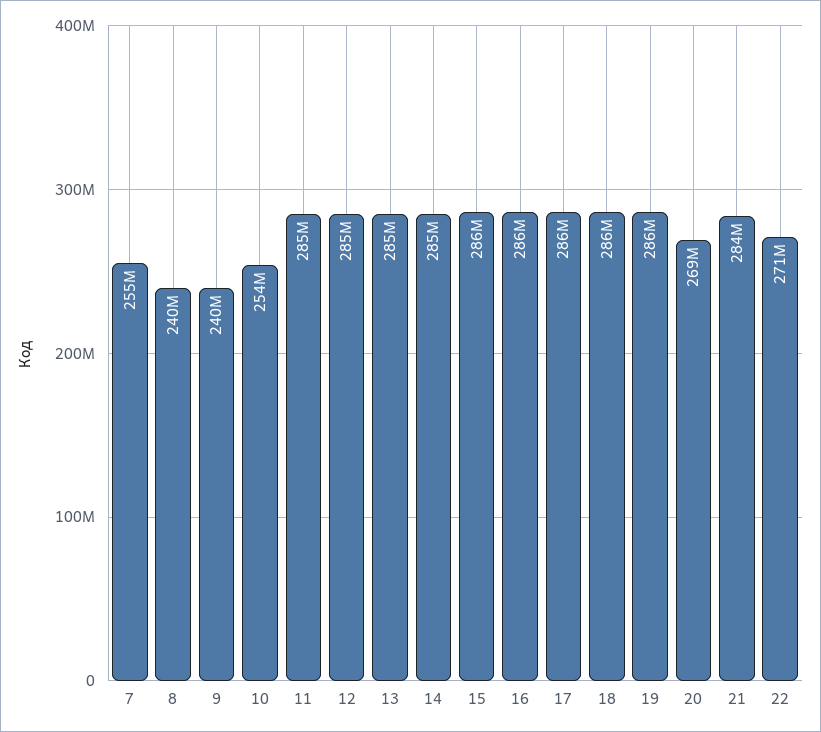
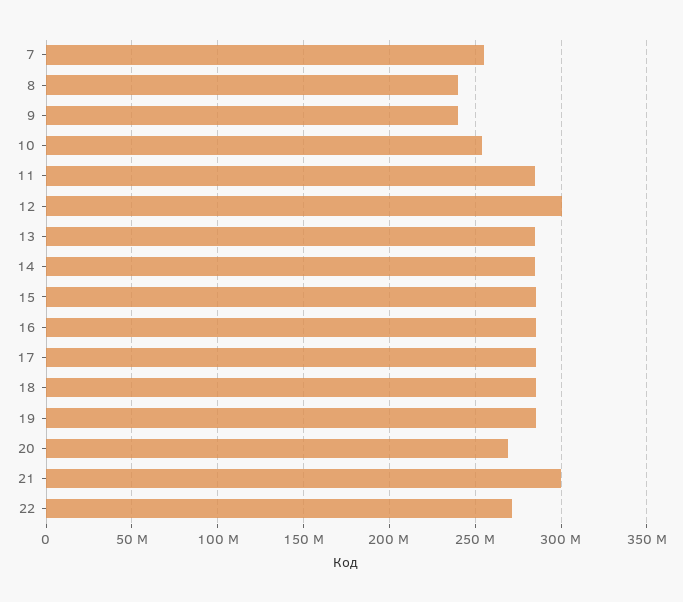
  {
    "7": 255000000,
    "8": 240000000,
    "9": 240000000,
    "10": 254000000,
    "11": 285000000,
-   "12": 285000000,
+   "12": 300000000,
    "13": 285000000,
    "14": 285000000,
    "15": 286000000,
    "16": 286000000,
    "17": 286000000,
    "18": 286000000,
    "19": 286000000,
    "20": 269000000,
-   "21": 284000000,
+   "21": 300000000,
    "22": 271000000
  }

